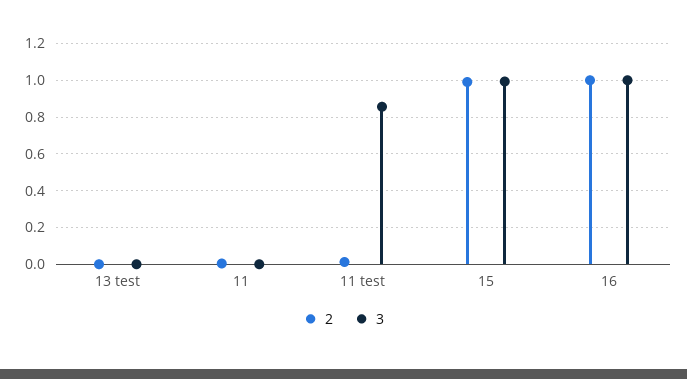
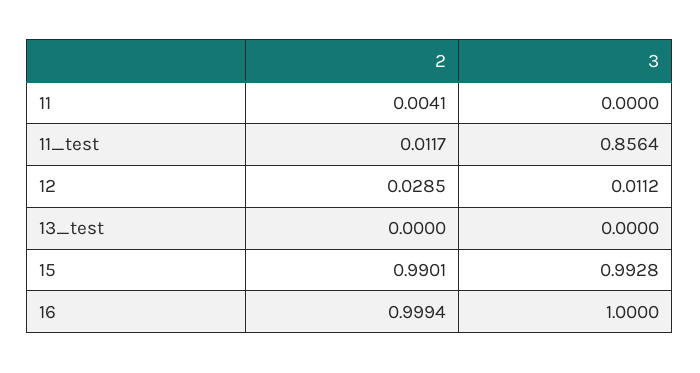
  {
    "2": {
      "13 test": 0,
      "11": 0.0041,
      "11 test": 0.0117,
      "15": 0.9901,
-     "16": 0.9994
+     "16": 0.9994,
+     "12": 0.0285
    },
    "3": {
      "13 test": 0,
      "11": 0,
      "11 test": 0.8564,
      "15": 0.9928,
-     "16": 1
+     "16": 1,
+     "12": 0.0112
    }
  }

